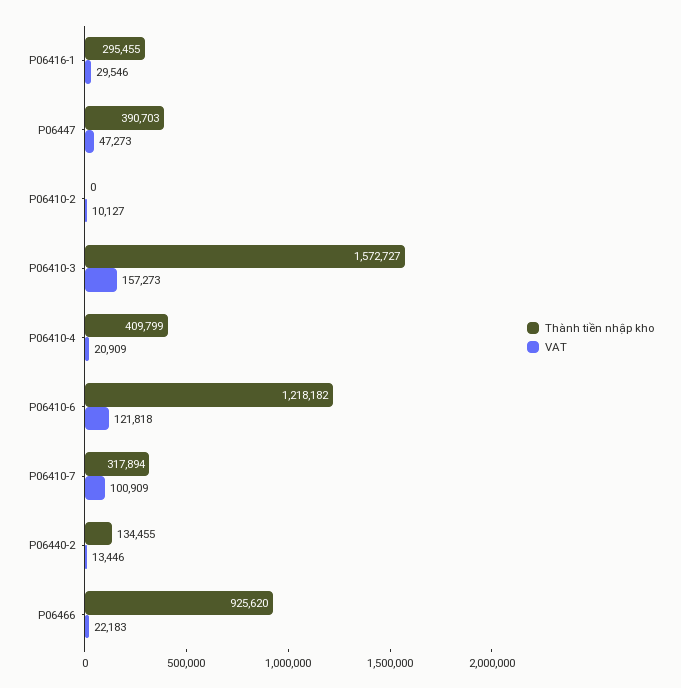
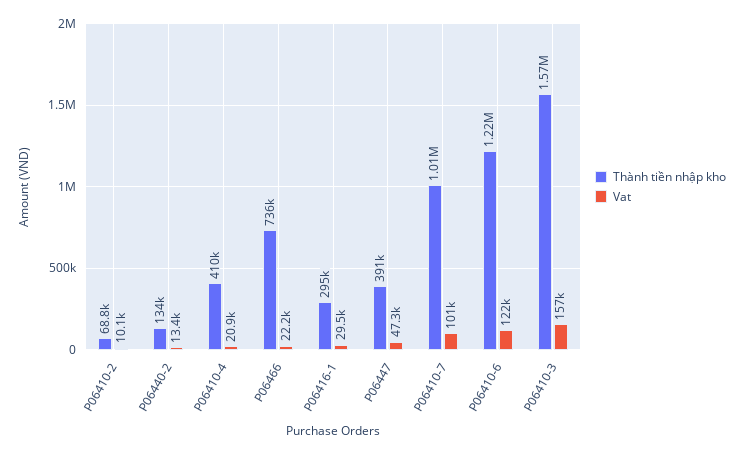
  {
    "Thành tiền nhập kho": {
      "P06416-1": 295455,
      "P06447": 390703,
-     "P06410-2": 0,
+     "P06410-2": 68800,
      "P06410-3": 1572727,
      "P06410-4": 409799,
      "P06410-6": 1218182,
-     "P06410-7": 317894,
+     "P06410-7": 1010000,
      "P06440-2": 134455,
-     "P06466": 925620
+     "P06466": 736000
    },
    "VAT": {
      "P06416-1": 29546,
      "P06447": 47273,
      "P06410-2": 10127,
      "P06410-3": 157273,
      "P06410-4": 20909,
      "P06410-6": 121818,
      "P06410-7": 100909,
      "P06440-2": 13446,
      "P06466": 22183
    }
  }

